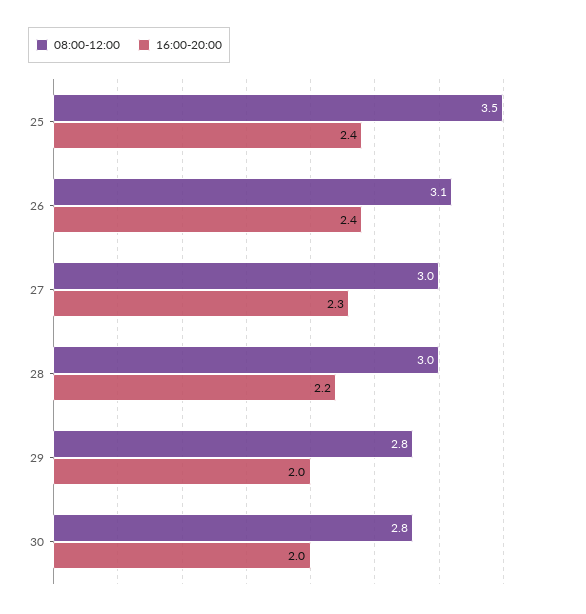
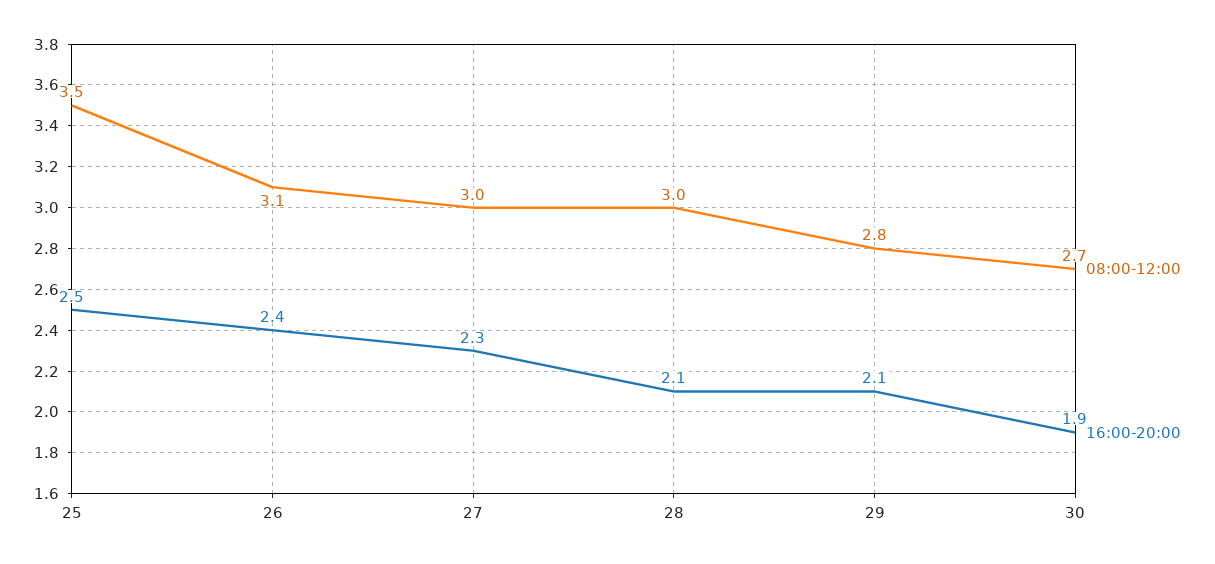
  {
    "08:00-12:00": {
      "25": 3.5,
      "26": 3.1,
      "27": 3,
      "28": 3,
      "29": 2.8,
-     "30": 2.8
+     "30": 2.7
    },
    "16:00-20:00": {
-     "25": 2.4,
+     "25": 2.5,
      "26": 2.4,
      "27": 2.3,
-     "28": 2.2,
+     "28": 2.1,
-     "29": 2,
+     "29": 2.1,
-     "30": 2
+     "30": 1.9
    }
  }

